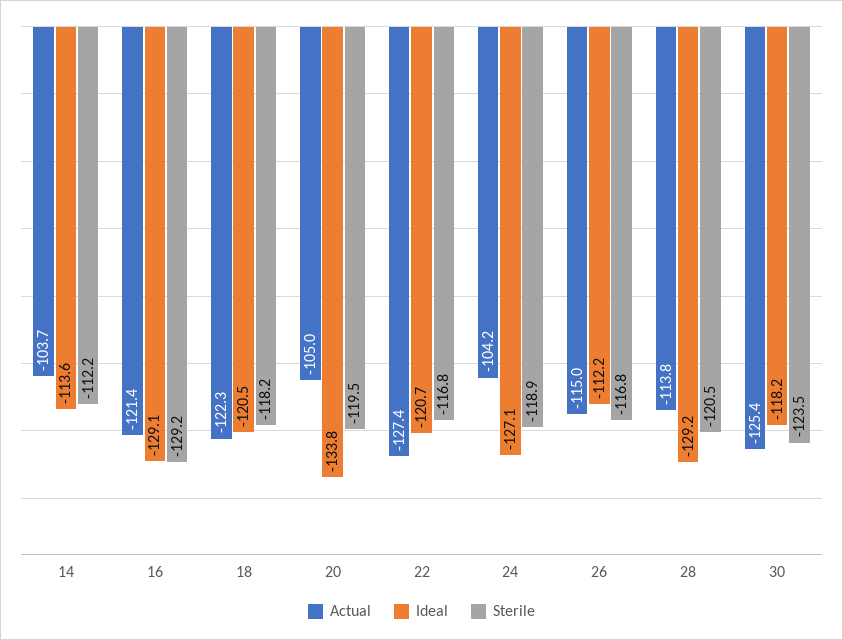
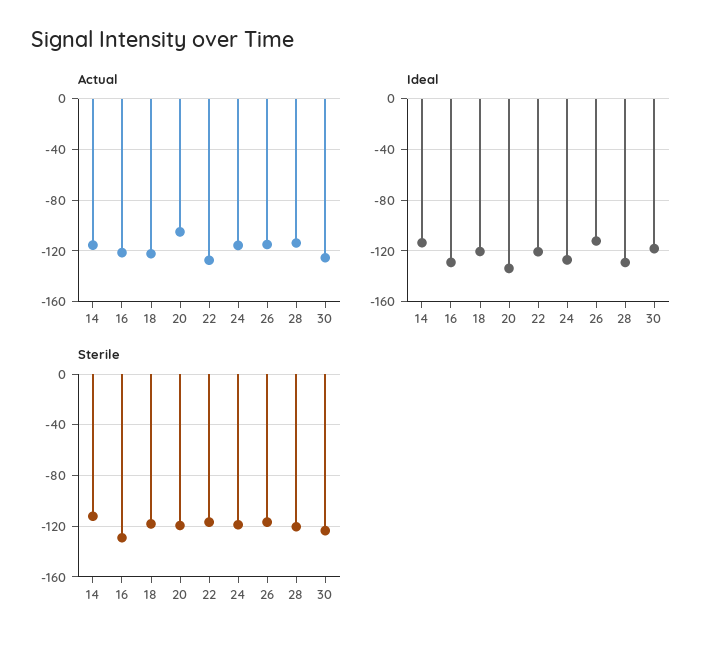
  {
    "Actual": {
-     "14": -103.7,
+     "14": -115,
      "16": -121.4,
      "18": -122.3,
      "20": -105,
      "22": -127.4,
-     "24": -104.2,
+     "24": -115,
      "26": -115,
      "28": -113.8,
      "30": -125.4
    },
    "Ideal": {
      "14": -113.6,
      "16": -129.1,
      "18": -120.5,
      "20": -133.8,
      "22": -120.7,
      "24": -127.1,
      "26": -112.2,
      "28": -129.2,
      "30": -118.2
    },
    "Sterile": {
      "14": -112.2,
      "16": -129.2,
      "18": -118.2,
      "20": -119.5,
      "22": -116.8,
      "24": -118.9,
      "26": -116.8,
      "28": -120.5,
      "30": -123.5
    }
  }

